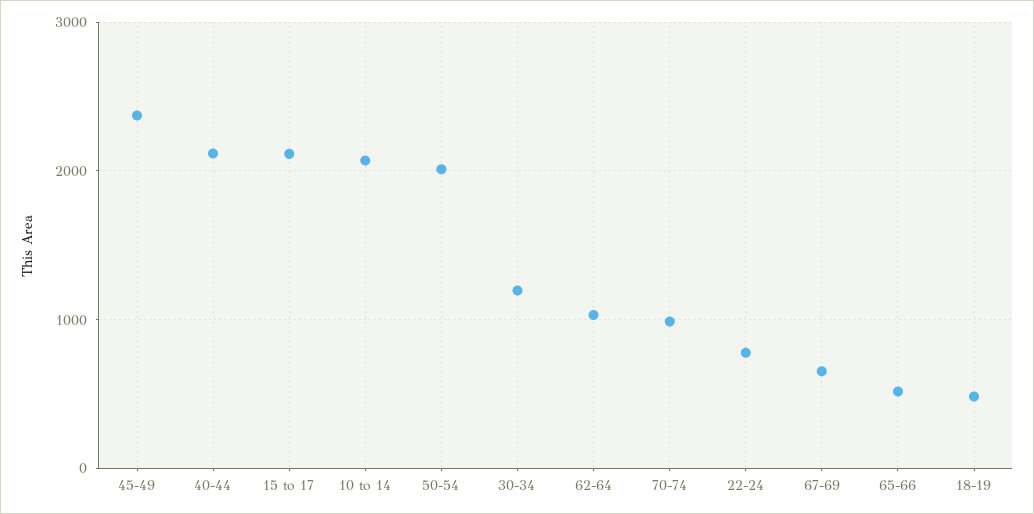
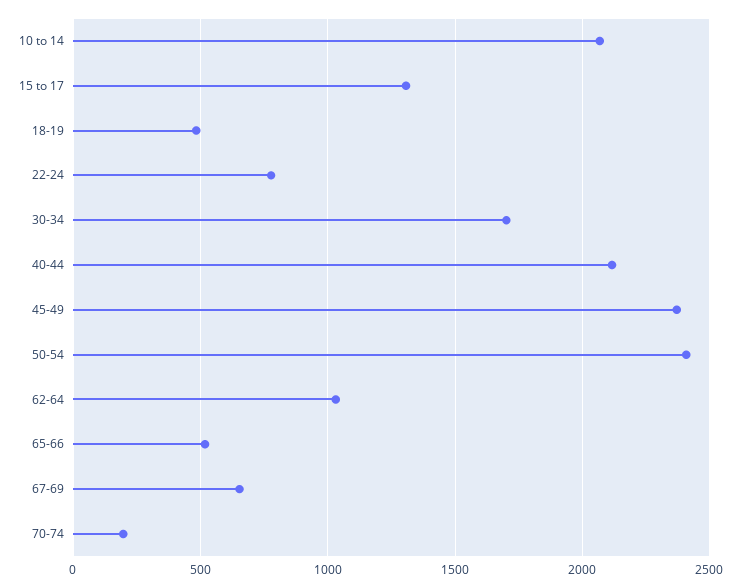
  {
    "45-49": 2350,
    "40-44": 2100,
-   "15 to 17": 2100,
+   "15 to 17": 1300,
    "10 to 14": 2050,
-   "50-54": 2000,
+   "50-54": 2400,
-   "30-34": 1200,
+   "30-34": 1700,
    "62-64": 1050,
-   "70-74": 1000,
+   "70-74": 200,
    "22-24": 800,
    "67-69": 650,
    "65-66": 500,
    "18-19": 500
  }

